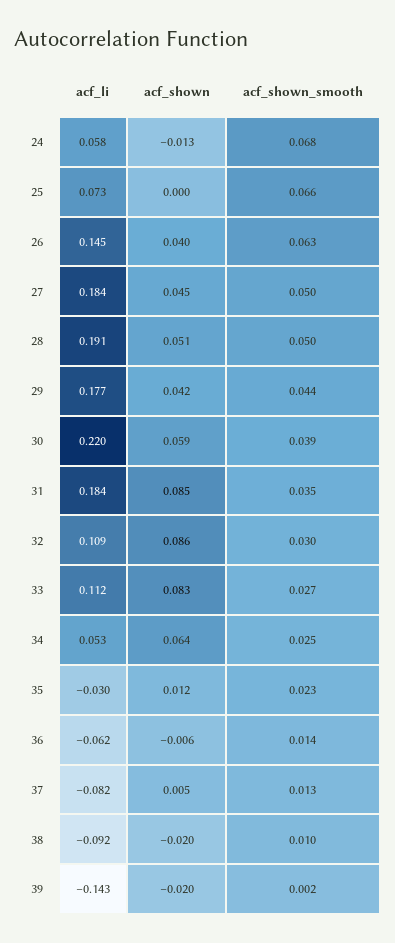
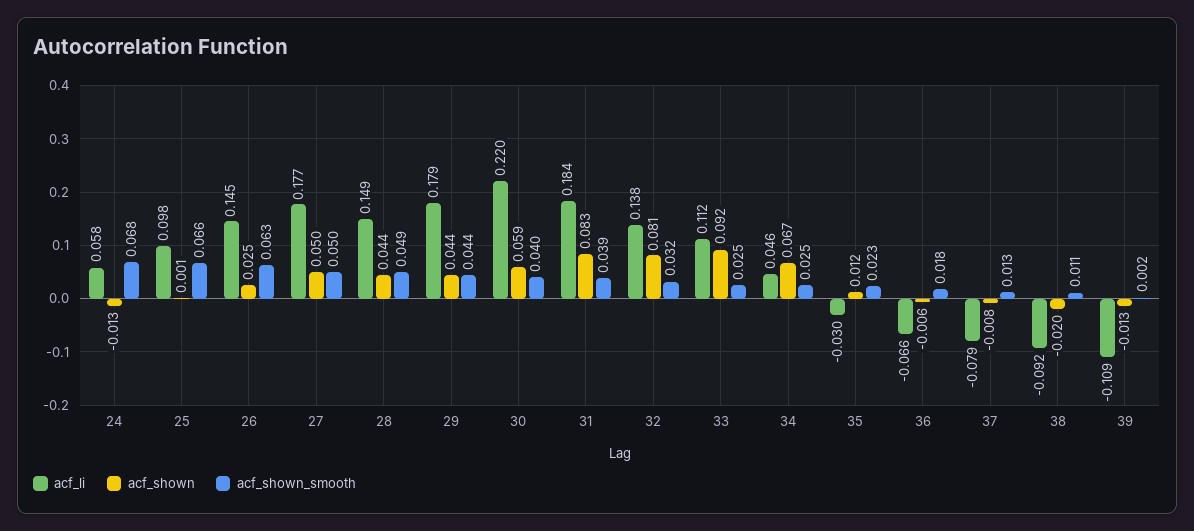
  {
    "acf_li": {
      "24": 0.058,
-     "25": 0.073,
+     "25": 0.098,
      "26": 0.145,
-     "27": 0.184,
+     "27": 0.177,
-     "28": 0.191,
+     "28": 0.149,
-     "29": 0.177,
+     "29": 0.179,
      "30": 0.22,
      "31": 0.184,
-     "32": 0.109,
+     "32": 0.138,
      "33": 0.112,
-     "34": 0.053,
+     "34": 0.046,
      "35": -0.03,
-     "36": -0.062,
+     "36": -0.066,
-     "37": -0.082,
+     "37": -0.079,
      "38": -0.092,
-     "39": -0.143
+     "39": -0.109
    },
    "acf_shown": {
      "24": -0.013,
-     "25": 0,
+     "25": 0.001,
-     "26": 0.04,
+     "26": 0.025,
-     "27": 0.045,
+     "27": 0.05,
-     "28": 0.051,
+     "28": 0.044,
-     "29": 0.042,
+     "29": 0.044,
      "30": 0.059,
-     "31": 0.085,
+     "31": 0.083,
-     "32": 0.086,
+     "32": 0.081,
-     "33": 0.083,
+     "33": 0.092,
-     "34": 0.064,
+     "34": 0.067,
      "35": 0.012,
      "36": -0.006,
-     "37": 0.005,
+     "37": -0.008,
      "38": -0.02,
-     "39": -0.02
+     "39": -0.013
    },
    "acf_shown_smooth": {
      "24": 0.068,
      "25": 0.066,
      "26": 0.063,
      "27": 0.05,
-     "28": 0.05,
+     "28": 0.049,
      "29": 0.044,
-     "30": 0.039,
+     "30": 0.04,
-     "31": 0.035,
+     "31": 0.039,
-     "32": 0.03,
+     "32": 0.032,
-     "33": 0.027,
+     "33": 0.025,
      "34": 0.025,
      "35": 0.023,
-     "36": 0.014,
+     "36": 0.018,
      "37": 0.013,
-     "38": 0.01,
+     "38": 0.011,
      "39": 0.002
    }
  }

